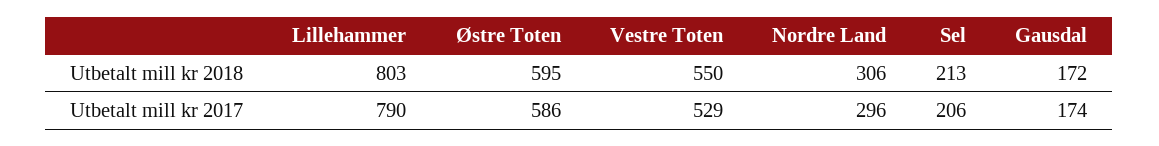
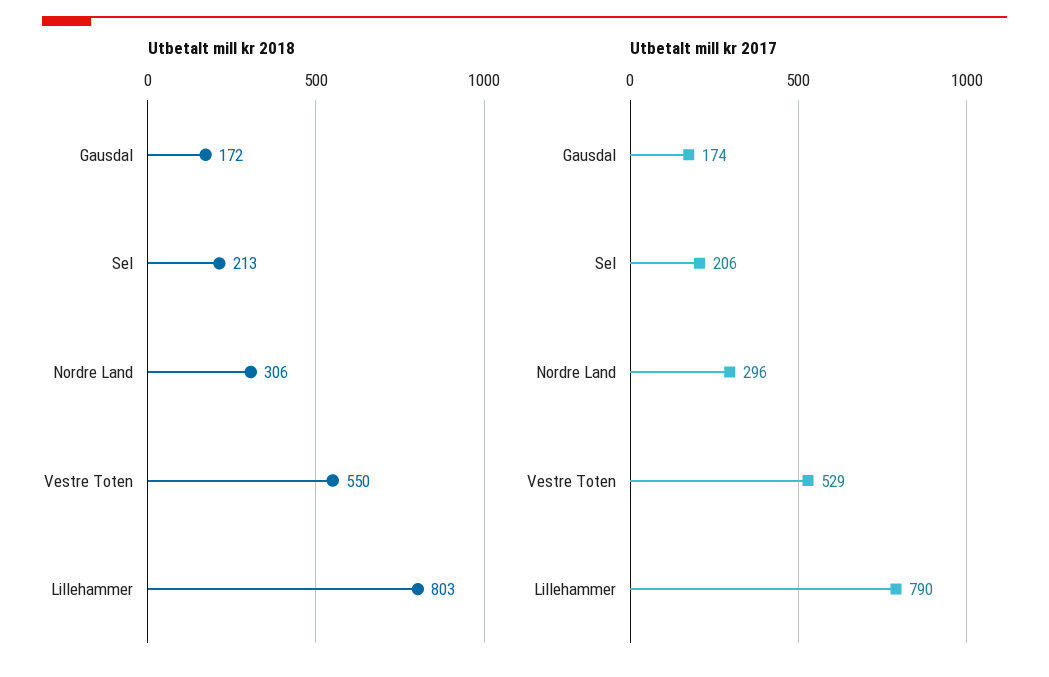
  {
    "Utbetalt mill kr 2018": {
      "Lillehammer": 803,
-     "Østre Toten": 595,
      "Vestre Toten": 550,
      "Nordre Land": 306,
      "Sel": 213,
      "Gausdal": 172
    },
    "Utbetalt mill kr 2017": {
      "Lillehammer": 790,
-     "Østre Toten": 586,
      "Vestre Toten": 529,
      "Nordre Land": 296,
      "Sel": 206,
      "Gausdal": 174
    }
  }

